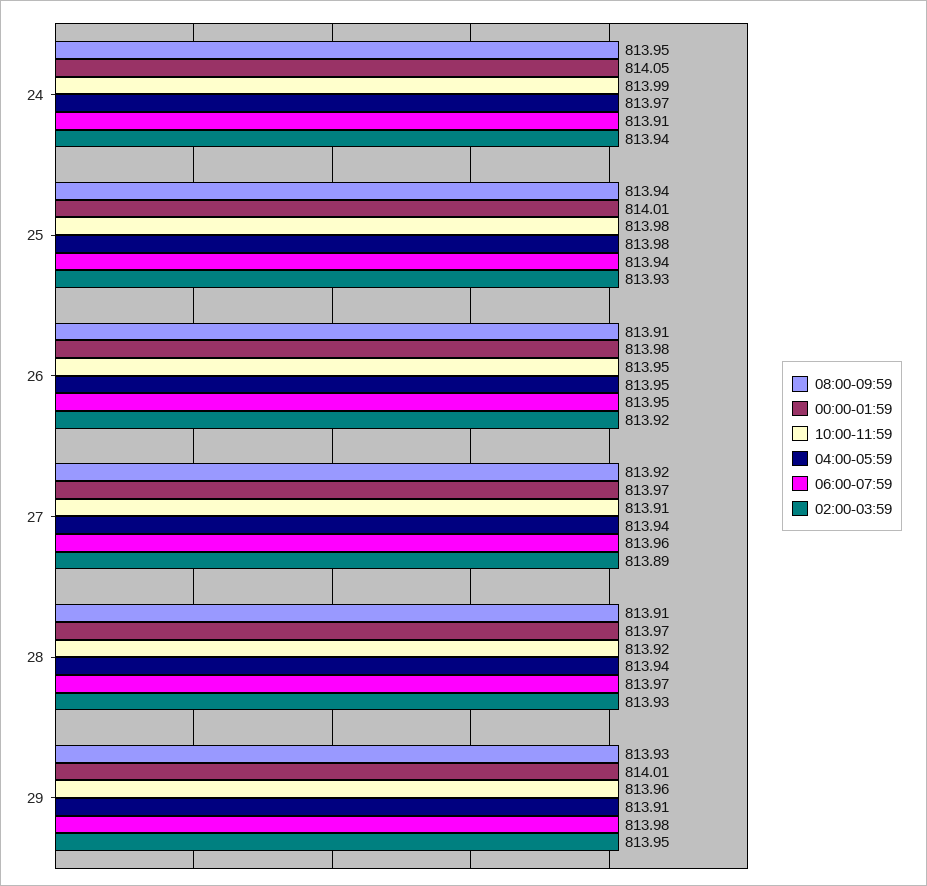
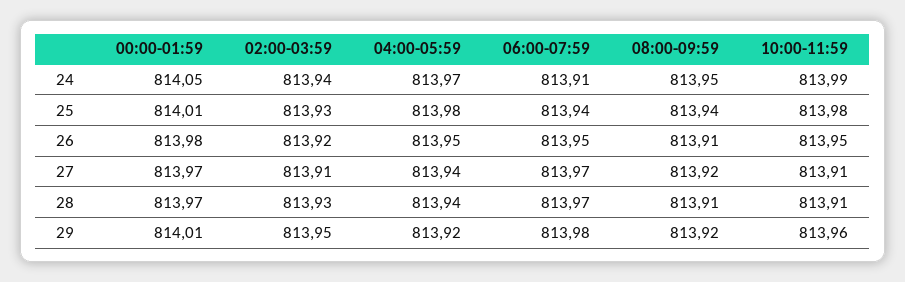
  {
    "08:00-09:59": {
      "24": 813.95,
      "25": 813.94,
      "26": 813.91,
      "27": 813.92,
      "28": 813.91,
-     "29": 813.93
+     "29": 813.92
    },
    "00:00-01:59": {
      "24": 814.05,
      "25": 814.01,
      "26": 813.98,
      "27": 813.97,
      "28": 813.97,
      "29": 814.01
    },
    "10:00-11:59": {
      "24": 813.99,
      "25": 813.98,
      "26": 813.95,
      "27": 813.91,
-     "28": 813.92,
+     "28": 813.91,
      "29": 813.96
    },
    "04:00-05:59": {
      "24": 813.97,
      "25": 813.98,
      "26": 813.95,
      "27": 813.94,
      "28": 813.94,
-     "29": 813.91
+     "29": 813.92
    },
    "06:00-07:59": {
      "24": 813.91,
      "25": 813.94,
      "26": 813.95,
-     "27": 813.96,
+     "27": 813.97,
      "28": 813.97,
      "29": 813.98
    },
    "02:00-03:59": {
      "24": 813.94,
      "25": 813.93,
      "26": 813.92,
-     "27": 813.89,
+     "27": 813.91,
      "28": 813.93,
      "29": 813.95
    }
  }

